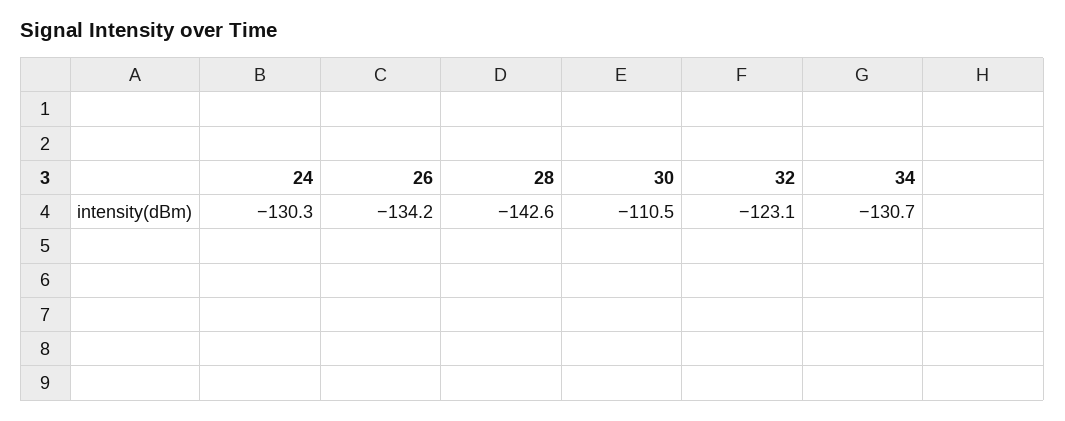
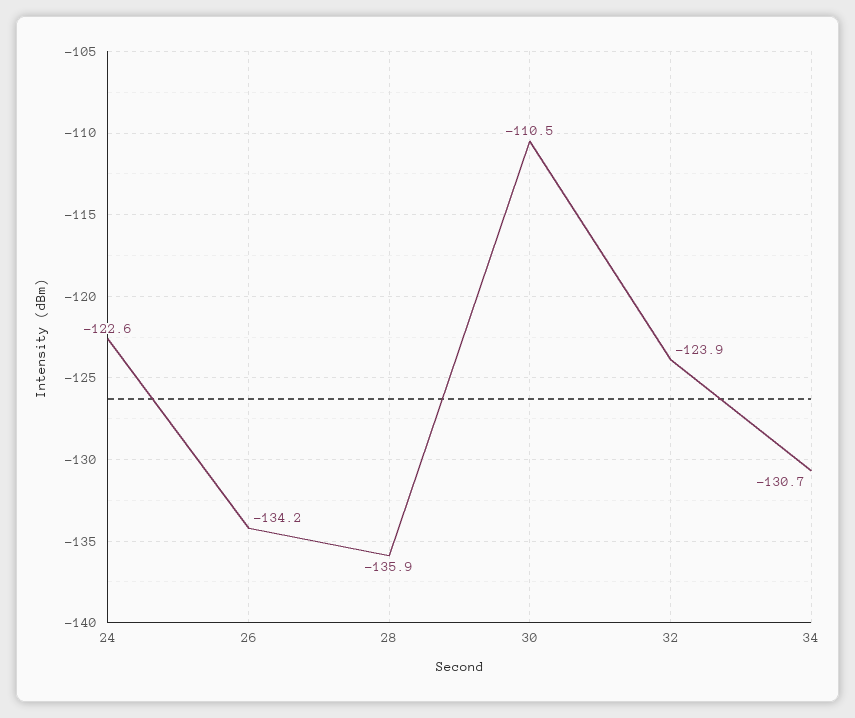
  {
-   "24": -130.3,
+   "24": -122.6,
    "26": -134.2,
-   "28": -142.6,
+   "28": -135.9,
    "30": -110.5,
-   "32": -123.1,
+   "32": -123.9,
    "34": -130.7
  }

